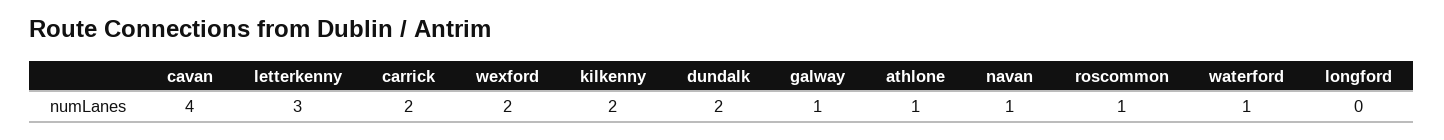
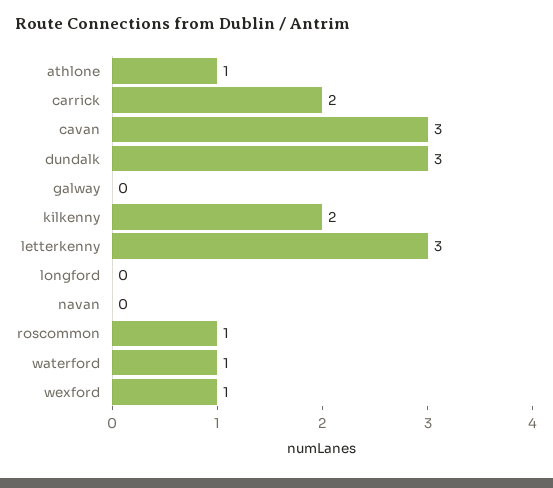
  {
-   "cavan": 4,
+   "cavan": 3,
    "letterkenny": 3,
    "carrick": 2,
-   "wexford": 2,
+   "wexford": 1,
    "kilkenny": 2,
-   "dundalk": 2,
+   "dundalk": 3,
-   "galway": 1,
+   "galway": 0,
    "athlone": 1,
-   "navan": 1,
+   "navan": 0,
    "roscommon": 1,
    "waterford": 1,
    "longford": 0
  }

